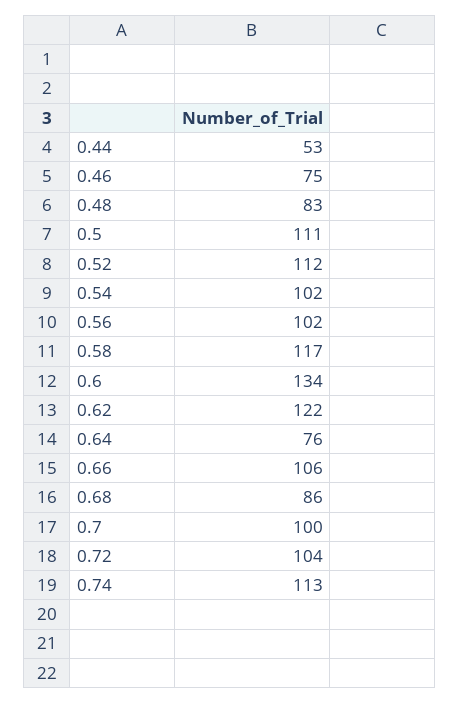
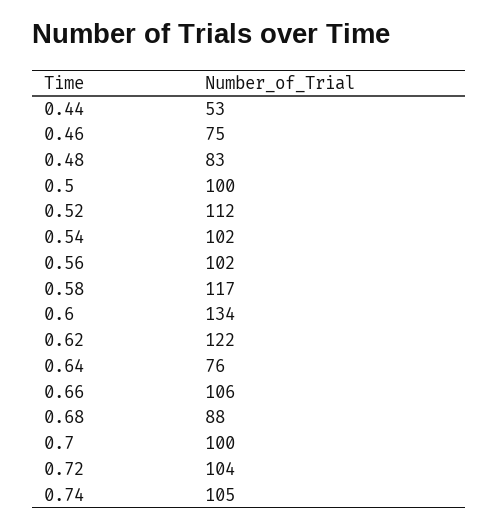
  {
    "0.44": 53,
    "0.46": 75,
    "0.48": 83,
-   "0.5": 111,
+   "0.5": 100,
    "0.52": 112,
    "0.54": 102,
    "0.56": 102,
    "0.58": 117,
    "0.6": 134,
    "0.62": 122,
    "0.64": 76,
    "0.66": 106,
-   "0.68": 86,
+   "0.68": 88,
    "0.7": 100,
    "0.72": 104,
-   "0.74": 113
+   "0.74": 105
  }

